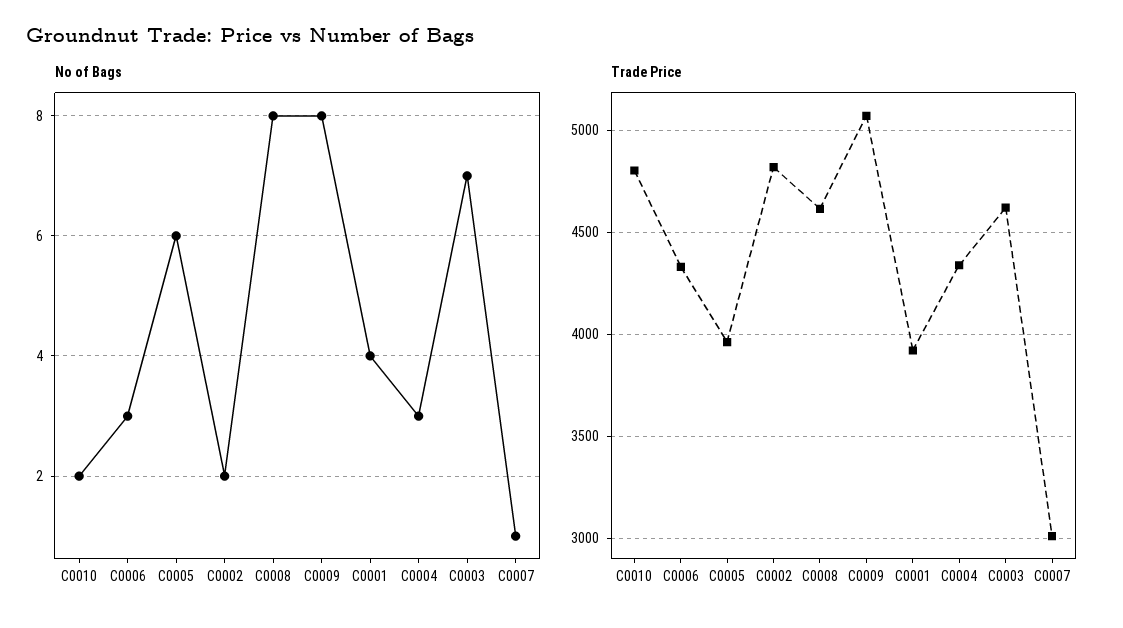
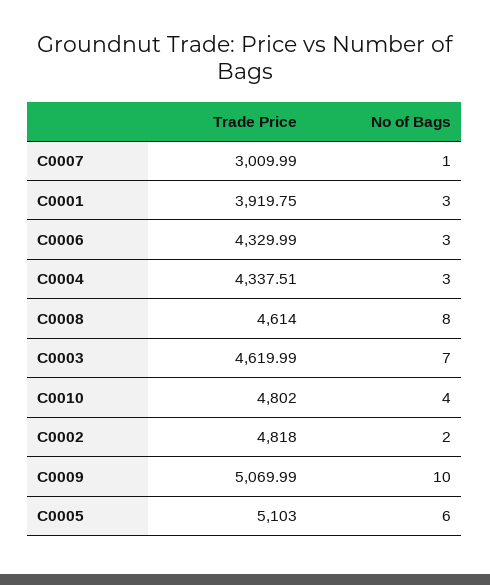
  {
    "No of Bags": {
-     "C0010": 2,
+     "C0010": 4,
      "C0006": 3,
      "C0005": 6,
      "C0002": 2,
      "C0008": 8,
-     "C0009": 8,
+     "C0009": 10,
-     "C0001": 4,
+     "C0001": 3,
      "C0004": 3,
      "C0003": 7,
      "C0007": 1
    },
    "Trade Price": {
      "C0010": 4802,
      "C0006": 4329.99,
-     "C0005": 3950,
+     "C0005": 5103,
      "C0002": 4818,
      "C0008": 4614,
      "C0009": 5069.99,
      "C0001": 3919.75,
      "C0004": 4337.51,
      "C0003": 4619.99,
      "C0007": 3009.99
    }
  }

